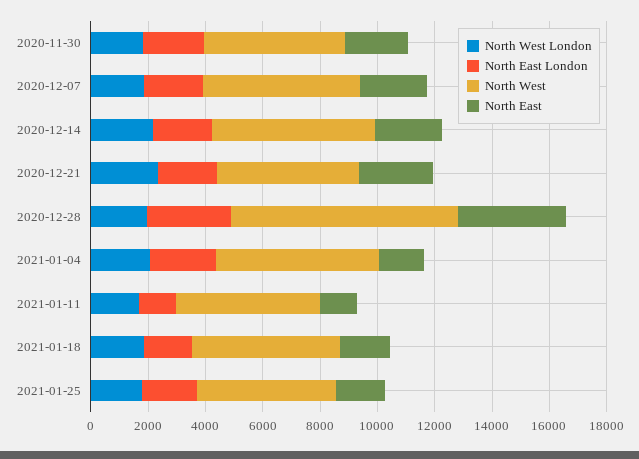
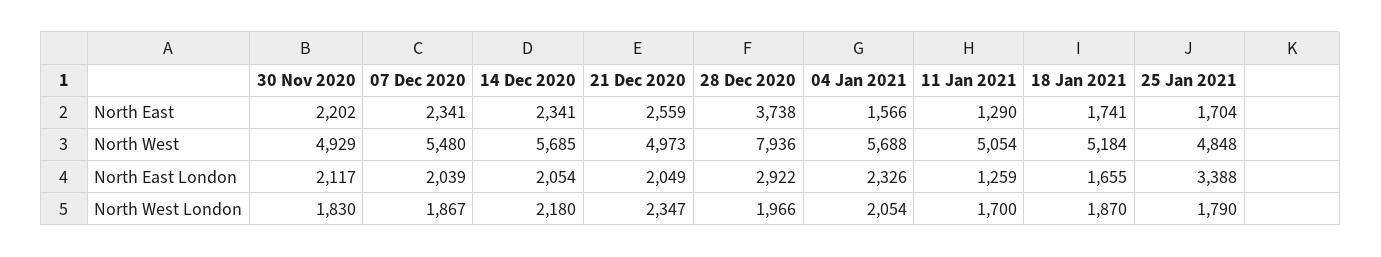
  {
    "North West London": {
      "2020-11-30": 1830,
      "2020-12-07": 1867,
      "2020-12-14": 2180,
      "2020-12-21": 2347,
      "2020-12-28": 1966,
      "2021-01-04": 2054,
      "2021-01-11": 1700,
      "2021-01-18": 1870,
      "2021-01-25": 1790
    },
    "North East London": {
      "2020-11-30": 2117,
      "2020-12-07": 2039,
      "2020-12-14": 2054,
      "2020-12-21": 2049,
      "2020-12-28": 2922,
      "2021-01-04": 2326,
      "2021-01-11": 1259,
      "2021-01-18": 1655,
-     "2021-01-25": 2000
+     "2021-01-25": 3388
    },
    "North West": {
      "2020-11-30": 4929,
      "2020-12-07": 5480,
      "2020-12-14": 5685,
      "2020-12-21": 4973,
      "2020-12-28": 7936,
      "2021-01-04": 5688,
      "2021-01-11": 5054,
      "2021-01-18": 5184,
      "2021-01-25": 4848
    },
    "North East": {
      "2020-11-30": 2202,
      "2020-12-07": 2341,
      "2020-12-14": 2341,
      "2020-12-21": 2559,
      "2020-12-28": 3738,
      "2021-01-04": 1566,
      "2021-01-11": 1290,
      "2021-01-18": 1741,
      "2021-01-25": 1704
    }
  }

